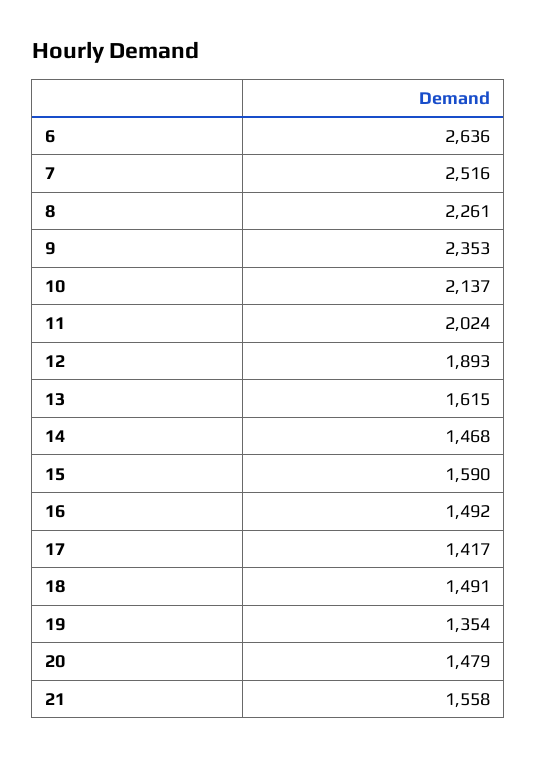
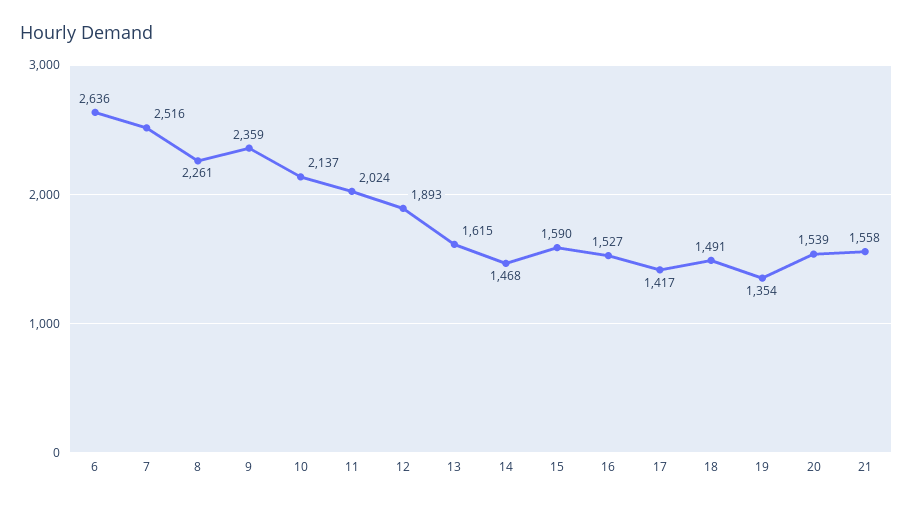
  {
    "6": 2636,
    "7": 2516,
    "8": 2261,
-   "9": 2353,
+   "9": 2359,
    "10": 2137,
    "11": 2024,
    "12": 1893,
    "13": 1615,
    "14": 1468,
    "15": 1590,
-   "16": 1492,
+   "16": 1527,
    "17": 1417,
    "18": 1491,
    "19": 1354,
-   "20": 1479,
+   "20": 1539,
    "21": 1558
  }

